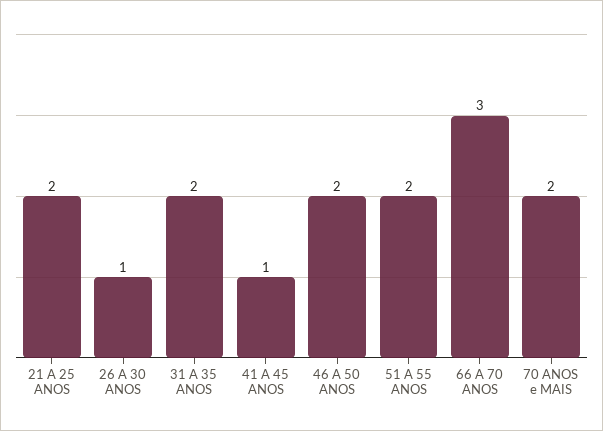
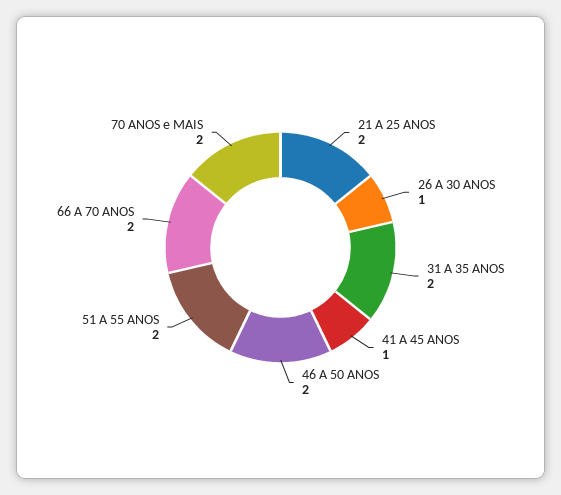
  {
    "21 A 25 ANOS": 2,
    "26 A 30 ANOS": 1,
    "31 A 35 ANOS": 2,
    "41 A 45 ANOS": 1,
    "46 A 50 ANOS": 2,
    "51 A 55 ANOS": 2,
-   "66 A 70 ANOS": 3,
+   "66 A 70 ANOS": 2,
    "70 ANOS e MAIS": 2
  }

